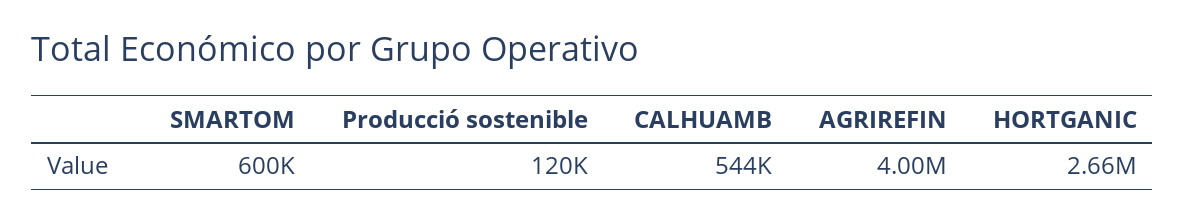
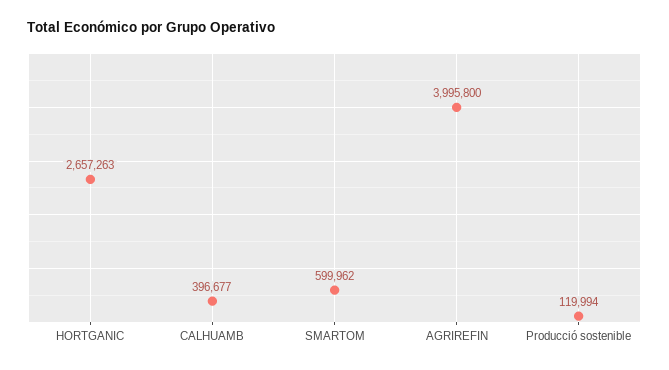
  {
    "SMARTOM": 599962,
    "Producció sostenible": 119994,
-   "CALHUAMB": 544000,
+   "CALHUAMB": 396677,
    "AGRIREFIN": 3995800,
    "HORTGANIC": 2657263
  }

